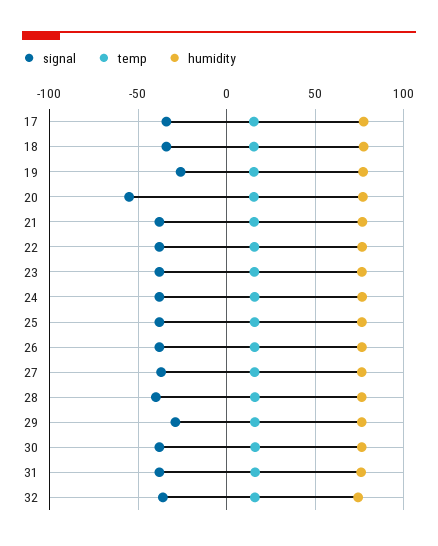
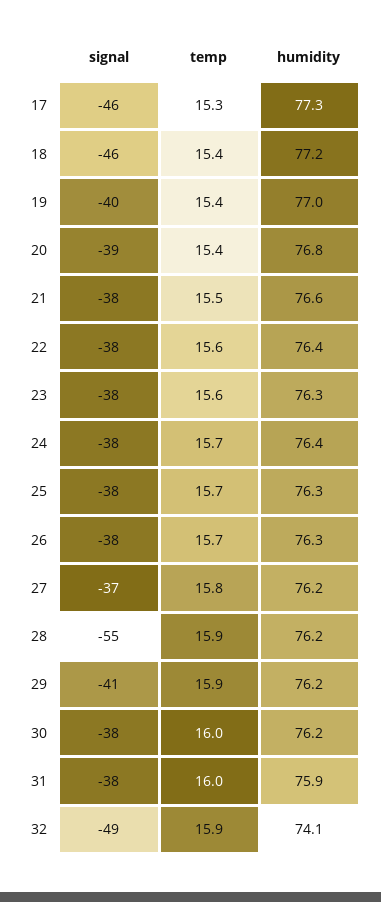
  {
    "signal": {
-     "17": -35,
+     "17": -46,
-     "18": -35,
+     "18": -46,
-     "19": -25,
+     "19": -40,
-     "20": -55,
+     "20": -39,
      "21": -38,
      "22": -38,
      "23": -38,
      "24": -38,
      "25": -38,
      "26": -38,
      "27": -37,
-     "28": -40,
+     "28": -55,
-     "29": -30,
+     "29": -41,
      "30": -38,
      "31": -38,
-     "32": -35
+     "32": -49
    },
    "temp": {
      "17": 15.3,
      "18": 15.4,
      "19": 15.4,
      "20": 15.4,
      "21": 15.5,
      "22": 15.6,
      "23": 15.6,
      "24": 15.7,
      "25": 15.7,
      "26": 15.7,
      "27": 15.8,
      "28": 15.9,
      "29": 15.9,
      "30": 16,
      "31": 16,
      "32": 15.9
    },
    "humidity": {
      "17": 77.3,
      "18": 77.2,
      "19": 77,
      "20": 76.8,
      "21": 76.6,
      "22": 76.4,
      "23": 76.3,
      "24": 76.4,
      "25": 76.3,
      "26": 76.3,
      "27": 76.2,
      "28": 76.2,
      "29": 76.2,
      "30": 76.2,
      "31": 75.9,
      "32": 74.1
    }
  }

